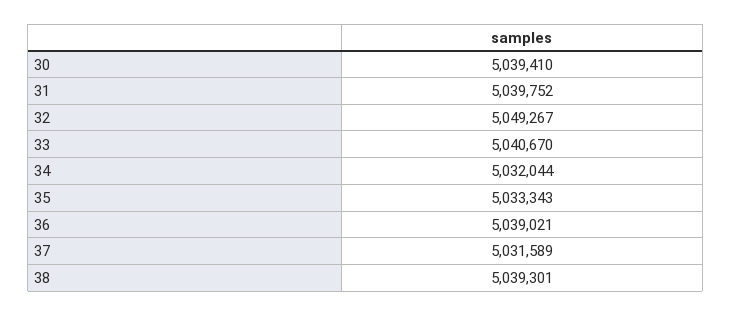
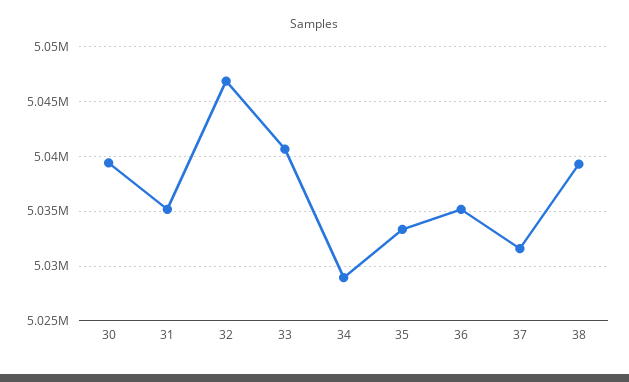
  {
    "30": 5039410,
-   "31": 5039752,
+   "31": 5035000,
-   "32": 5049267,
+   "32": 5047000,
    "33": 5040670,
-   "34": 5032044,
+   "34": 5029000,
    "35": 5033343,
-   "36": 5039021,
+   "36": 5035000,
    "37": 5031589,
    "38": 5039301
  }

